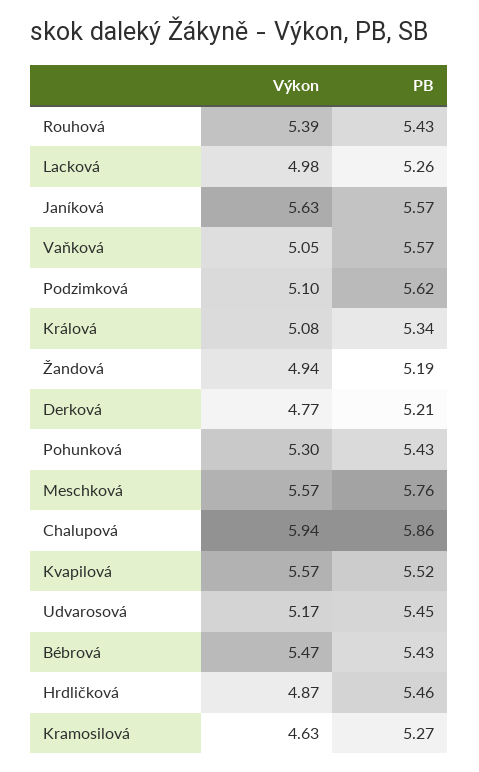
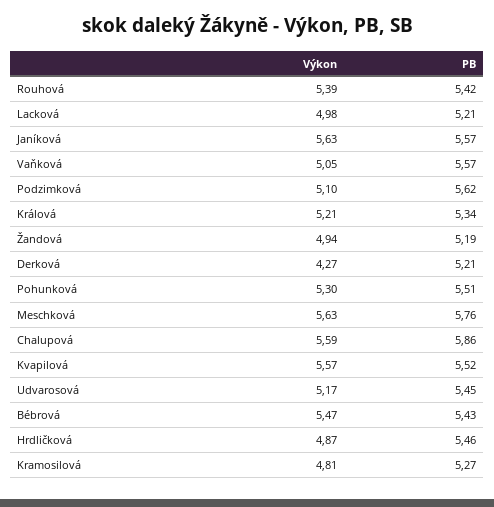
  {
    "Výkon": {
      "Rouhová": 5.39,
      "Lacková": 4.98,
      "Janíková": 5.63,
      "Vaňková": 5.05,
      "Podzimková": 5.1,
-     "Králová": 5.08,
+     "Králová": 5.21,
      "Žandová": 4.94,
-     "Derková": 4.77,
+     "Derková": 4.27,
      "Pohunková": 5.3,
-     "Meschková": 5.57,
+     "Meschková": 5.63,
-     "Chalupová": 5.94,
+     "Chalupová": 5.59,
      "Kvapilová": 5.57,
      "Udvarosová": 5.17,
      "Bébrová": 5.47,
      "Hrdličková": 4.87,
-     "Kramosilová": 4.63
+     "Kramosilová": 4.81
    },
    "PB": {
-     "Rouhová": 5.43,
+     "Rouhová": 5.42,
-     "Lacková": 5.26,
+     "Lacková": 5.21,
      "Janíková": 5.57,
      "Vaňková": 5.57,
      "Podzimková": 5.62,
      "Králová": 5.34,
      "Žandová": 5.19,
      "Derková": 5.21,
-     "Pohunková": 5.43,
+     "Pohunková": 5.51,
      "Meschková": 5.76,
      "Chalupová": 5.86,
      "Kvapilová": 5.52,
      "Udvarosová": 5.45,
      "Bébrová": 5.43,
      "Hrdličková": 5.46,
      "Kramosilová": 5.27
    }
  }

